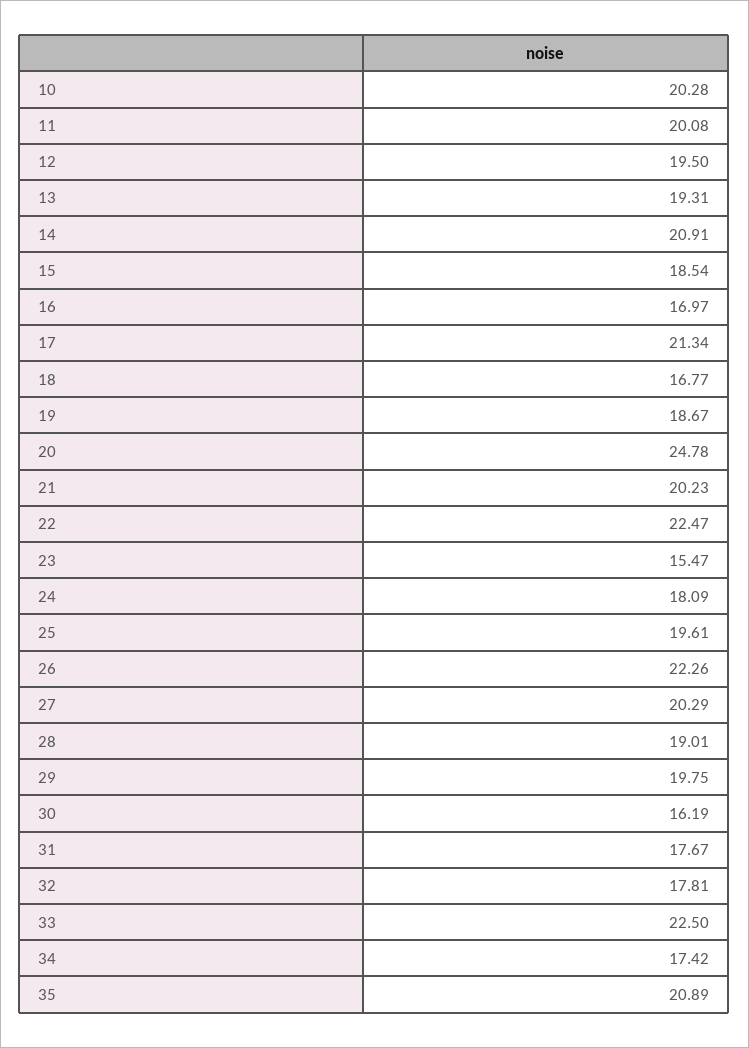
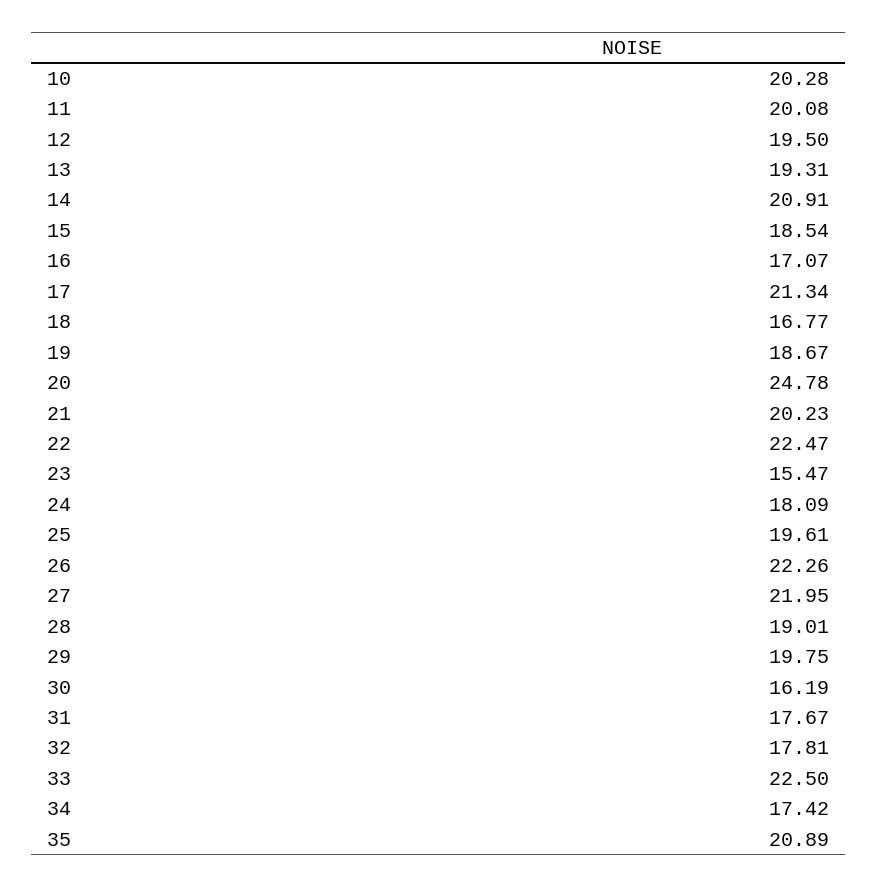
  {
    "10": 20.28,
    "11": 20.08,
    "12": 19.5,
    "13": 19.31,
    "14": 20.91,
    "15": 18.54,
-   "16": 16.97,
+   "16": 17.07,
    "17": 21.34,
    "18": 16.77,
    "19": 18.67,
    "20": 24.78,
    "21": 20.23,
    "22": 22.47,
    "23": 15.47,
    "24": 18.09,
    "25": 19.61,
    "26": 22.26,
-   "27": 20.29,
+   "27": 21.95,
    "28": 19.01,
    "29": 19.75,
    "30": 16.19,
    "31": 17.67,
    "32": 17.81,
    "33": 22.5,
    "34": 17.42,
    "35": 20.89
  }

